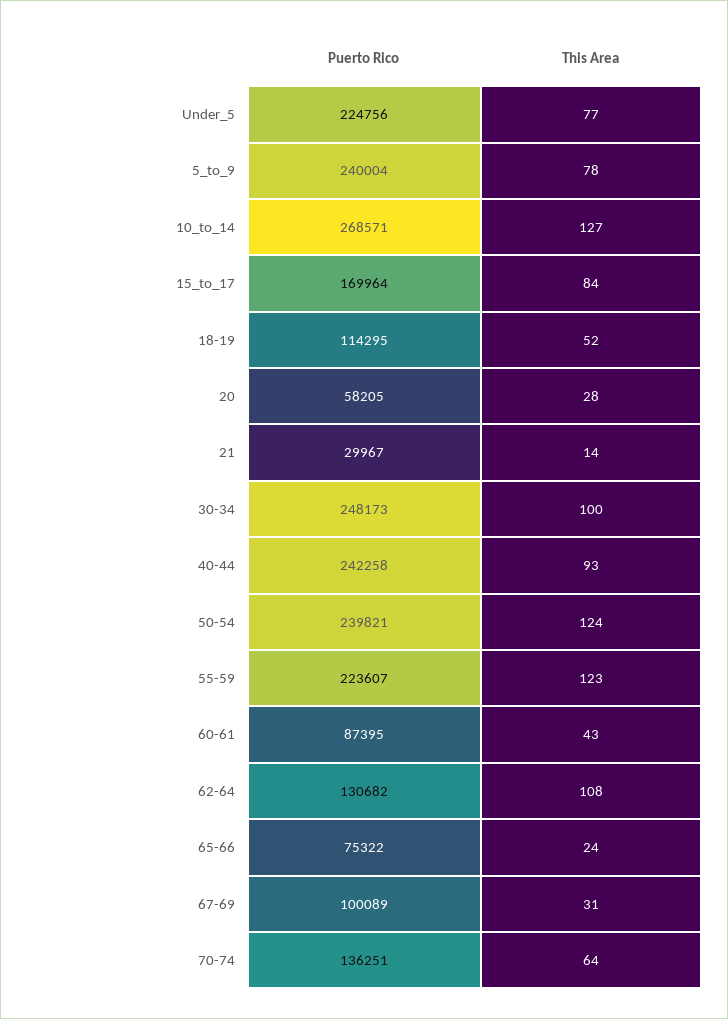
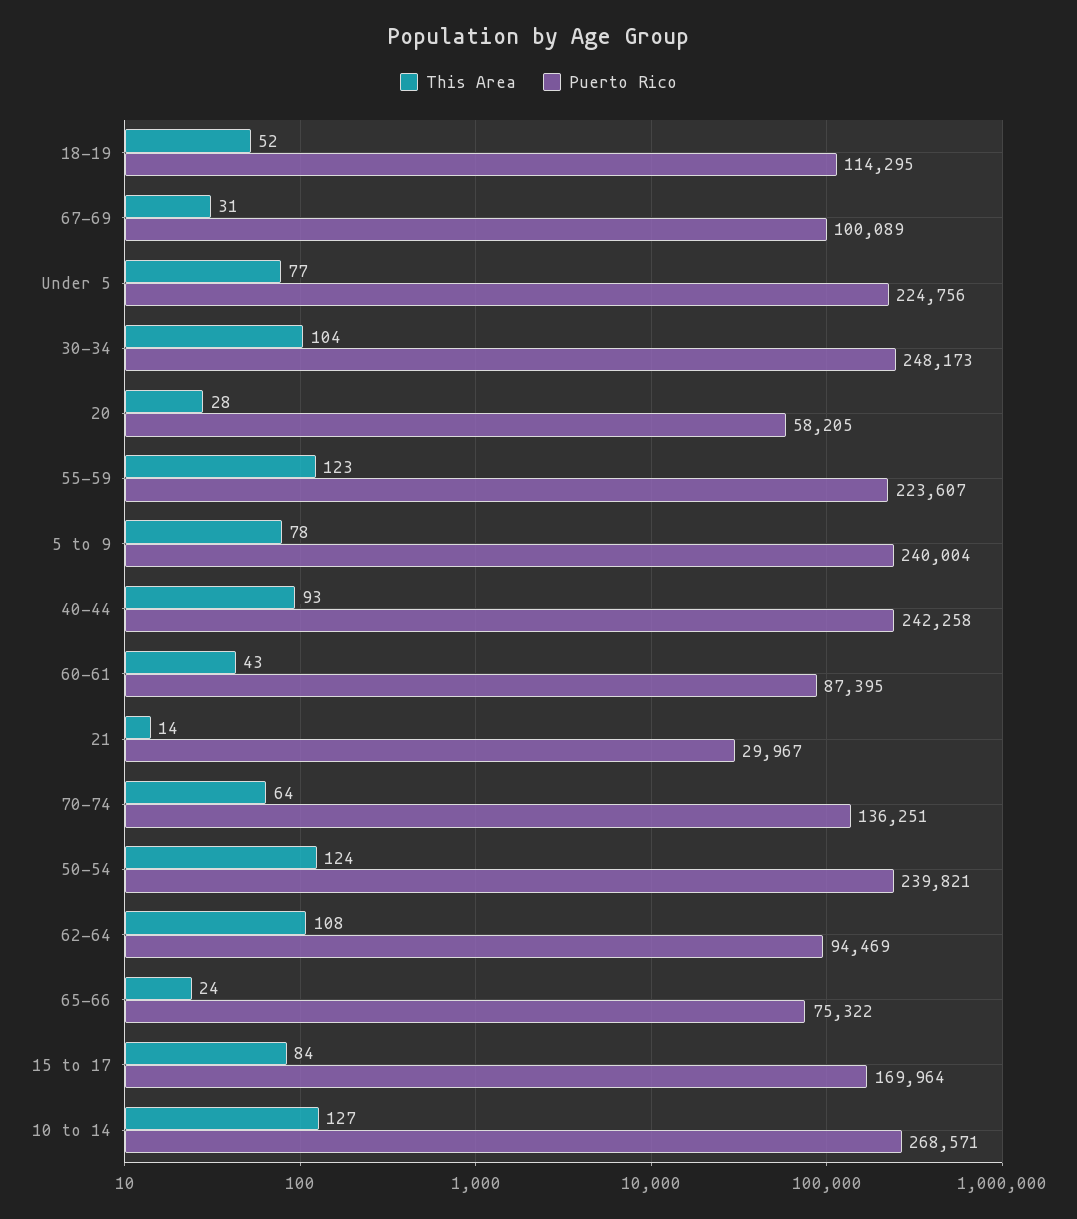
  {
    "Puerto Rico": {
      "Under_5": 224756,
      "5_to_9": 240004,
      "10_to_14": 268571,
      "15_to_17": 169964,
      "18-19": 114295,
      "20": 58205,
      "21": 29967,
      "30-34": 248173,
      "40-44": 242258,
      "50-54": 239821,
      "55-59": 223607,
      "60-61": 87395,
-     "62-64": 130682,
+     "62-64": 94469,
      "65-66": 75322,
      "67-69": 100089,
      "70-74": 136251
    },
    "This Area": {
      "Under_5": 77,
      "5_to_9": 78,
      "10_to_14": 127,
      "15_to_17": 84,
      "18-19": 52,
      "20": 28,
      "21": 14,
-     "30-34": 100,
+     "30-34": 104,
      "40-44": 93,
      "50-54": 124,
      "55-59": 123,
      "60-61": 43,
      "62-64": 108,
      "65-66": 24,
      "67-69": 31,
      "70-74": 64
    }
  }

